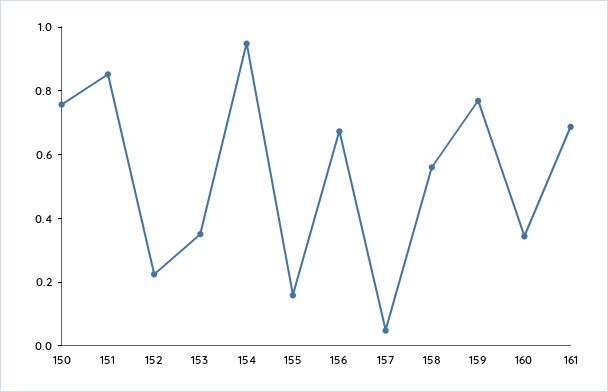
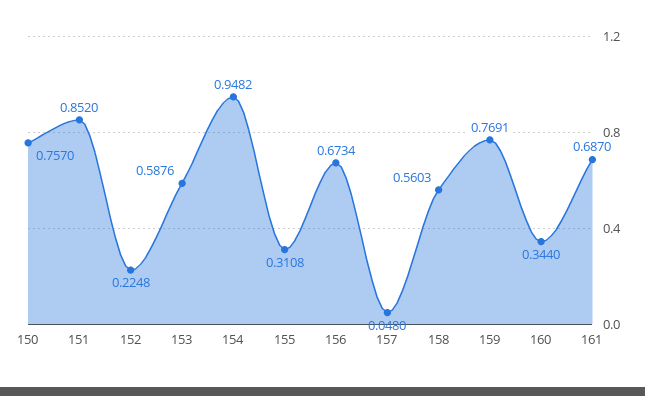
  {
    "150": 0.757,
    "151": 0.852,
    "152": 0.2248,
-   "153": 0.35,
+   "153": 0.5876,
    "154": 0.9482,
-   "155": 0.15,
+   "155": 0.3108,
    "156": 0.6734,
    "157": 0.048,
    "158": 0.5603,
    "159": 0.7691,
    "160": 0.344,
    "161": 0.687
  }

